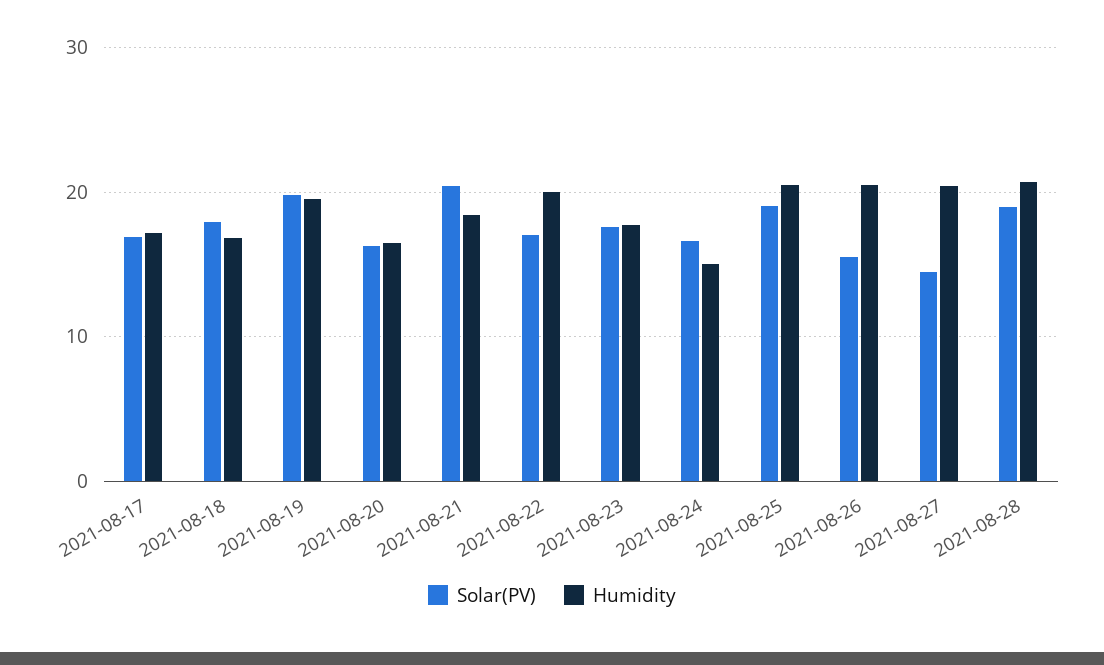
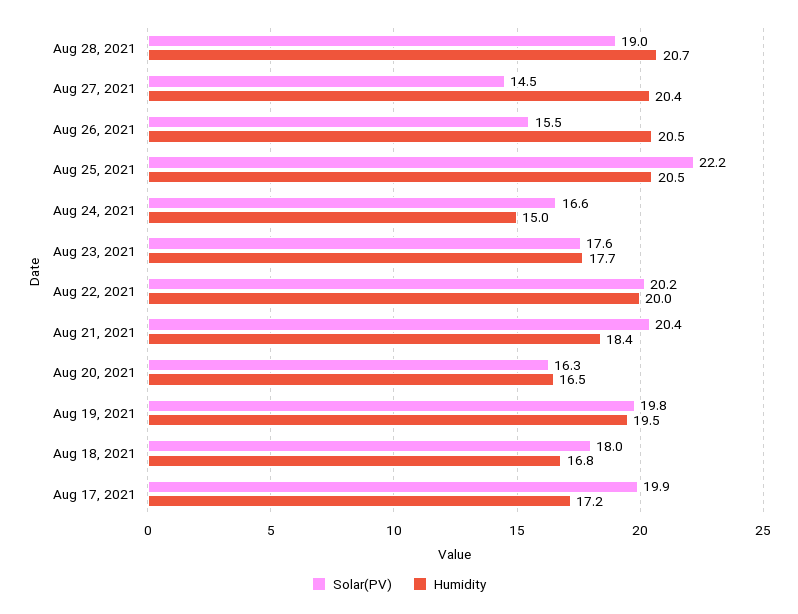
  {
    "Solar(PV)": {
-     "2021-08-17": 17,
+     "2021-08-17": 19.9,
      "2021-08-18": 18,
      "2021-08-19": 19.8,
      "2021-08-20": 16.3,
      "2021-08-21": 20.4,
-     "2021-08-22": 17,
+     "2021-08-22": 20.2,
      "2021-08-23": 17.6,
      "2021-08-24": 16.6,
-     "2021-08-25": 19,
+     "2021-08-25": 22.2,
      "2021-08-26": 15.5,
      "2021-08-27": 14.5,
      "2021-08-28": 19
    },
    "Humidity": {
      "2021-08-17": 17.2,
      "2021-08-18": 16.8,
      "2021-08-19": 19.5,
      "2021-08-20": 16.5,
      "2021-08-21": 18.4,
      "2021-08-22": 20,
      "2021-08-23": 17.7,
      "2021-08-24": 15,
      "2021-08-25": 20.5,
      "2021-08-26": 20.5,
      "2021-08-27": 20.4,
      "2021-08-28": 20.7
    }
  }

